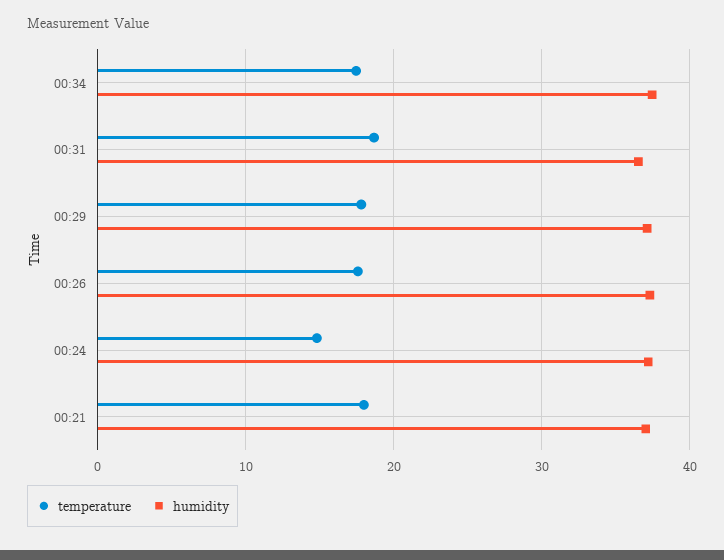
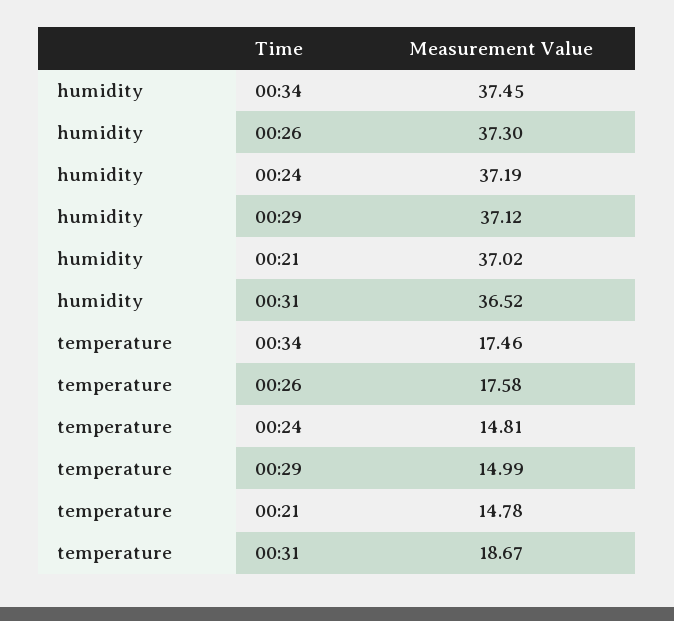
  {
    "temperature": {
      "00:34": 17.46,
      "00:31": 18.67,
-     "00:29": 18,
+     "00:29": 14.99,
      "00:26": 17.58,
      "00:24": 14.81,
-     "00:21": 18
+     "00:21": 14.78
    },
    "humidity": {
      "00:34": 37.45,
      "00:31": 36.52,
      "00:29": 37.12,
      "00:26": 37.3,
      "00:24": 37.19,
      "00:21": 37.02
    }
  }

